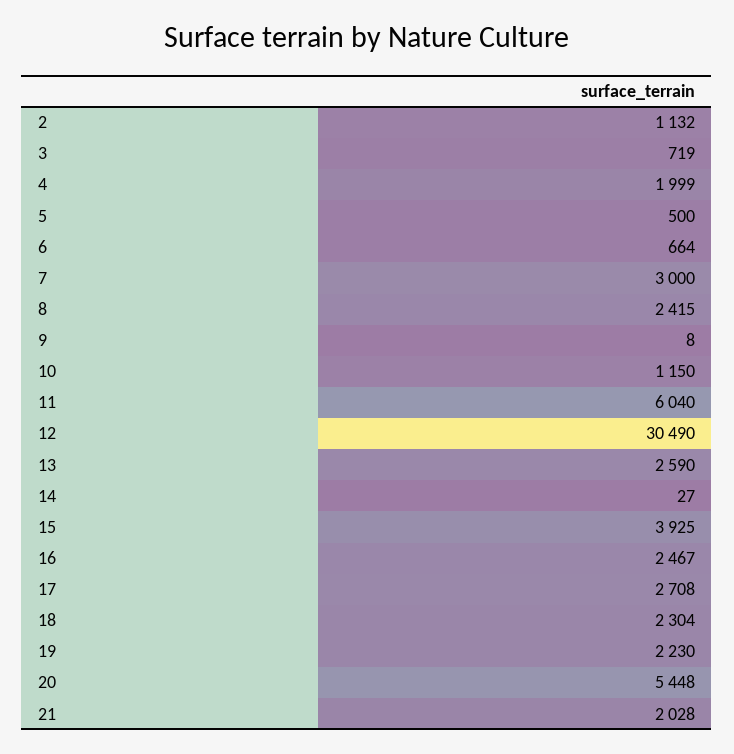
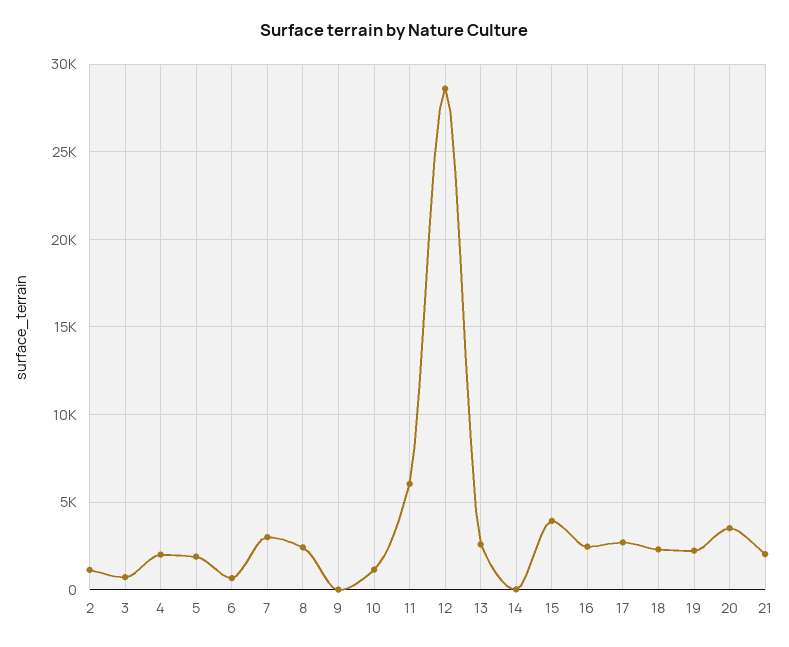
  {
    "2": 1132,
    "3": 719,
    "4": 1999,
-   "5": 500,
+   "5": 2000,
    "6": 664,
    "7": 3000,
    "8": 2415,
    "9": 8,
    "10": 1150,
    "11": 6040,
-   "12": 30490,
+   "12": 28500,
    "13": 2590,
    "14": 27,
    "15": 3925,
    "16": 2467,
    "17": 2708,
    "18": 2304,
    "19": 2230,
-   "20": 5448,
+   "20": 3500,
    "21": 2028
  }

